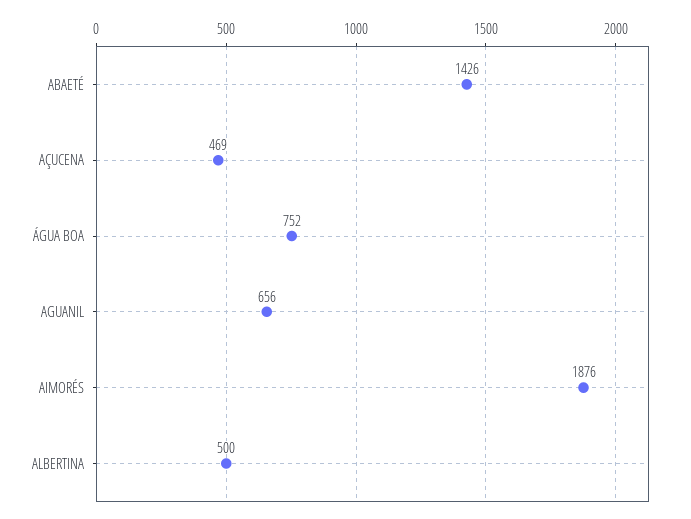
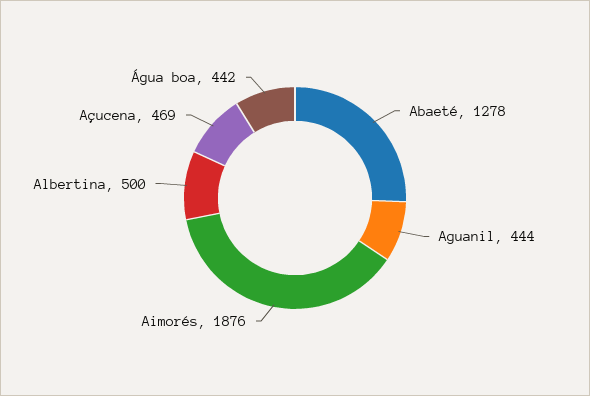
  {
-   "ABAETÉ": 1426,
+   "ABAETÉ": 1278,
    "AÇUCENA": 469,
-   "ÁGUA BOA": 752,
+   "ÁGUA BOA": 442,
-   "AGUANIL": 656,
+   "AGUANIL": 444,
    "AIMORÉS": 1876,
    "ALBERTINA": 500
  }

